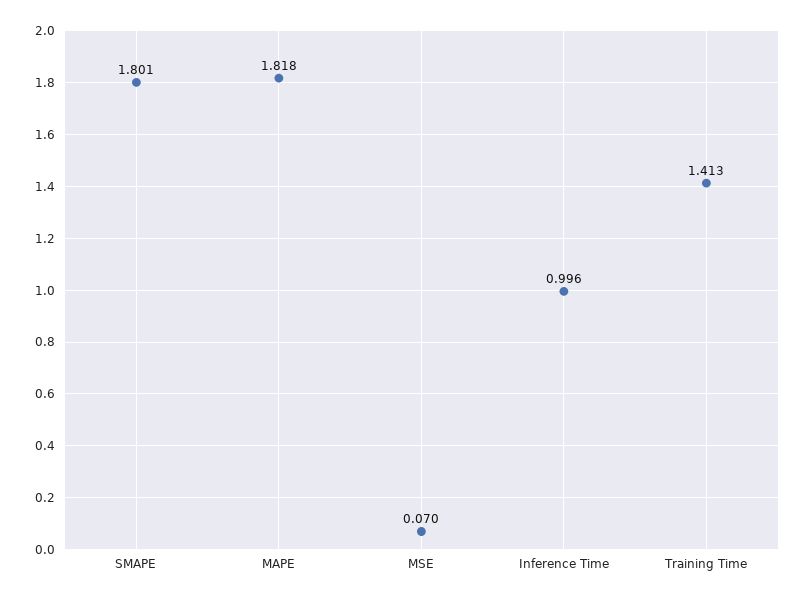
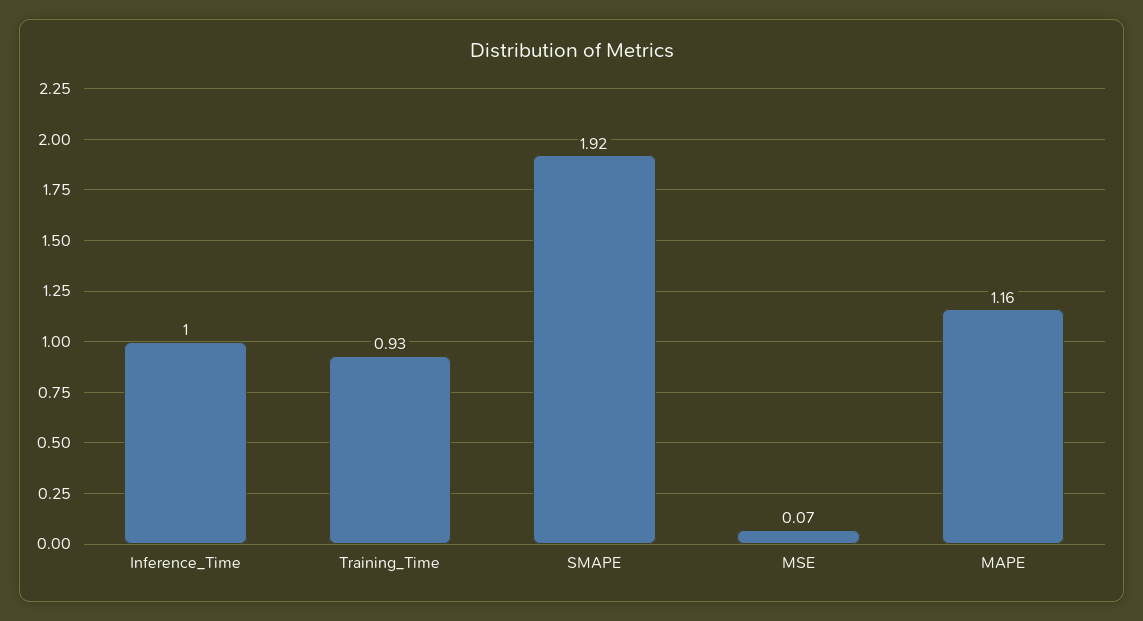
  {
-   "SMAPE": 1.801,
+   "SMAPE": 1.92,
-   "MAPE": 1.818,
+   "MAPE": 1.16,
    "MSE": 0.07,
    "Inference Time": 0.996,
-   "Training Time": 1.413
+   "Training Time": 0.93
  }

